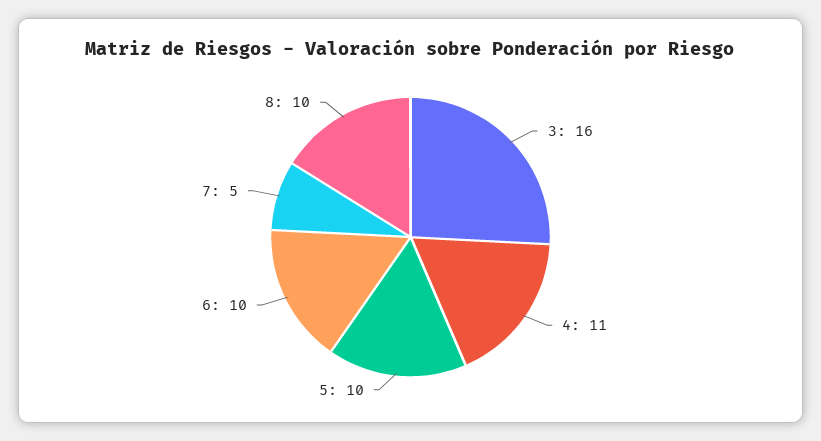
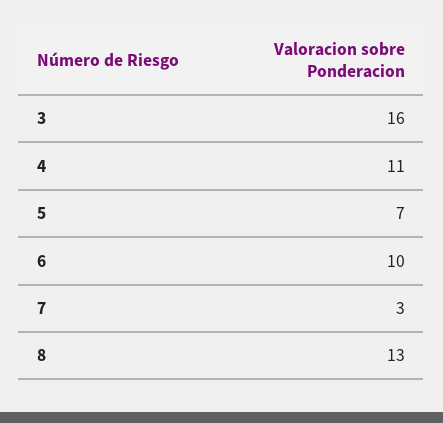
  {
    "3": 16,
    "4": 11,
-   "5": 10,
+   "5": 7,
    "6": 10,
-   "7": 5,
+   "7": 3,
-   "8": 10
+   "8": 13
  }

